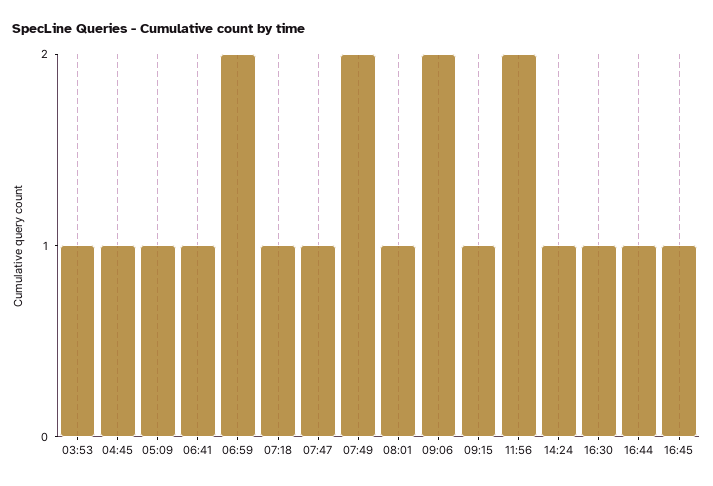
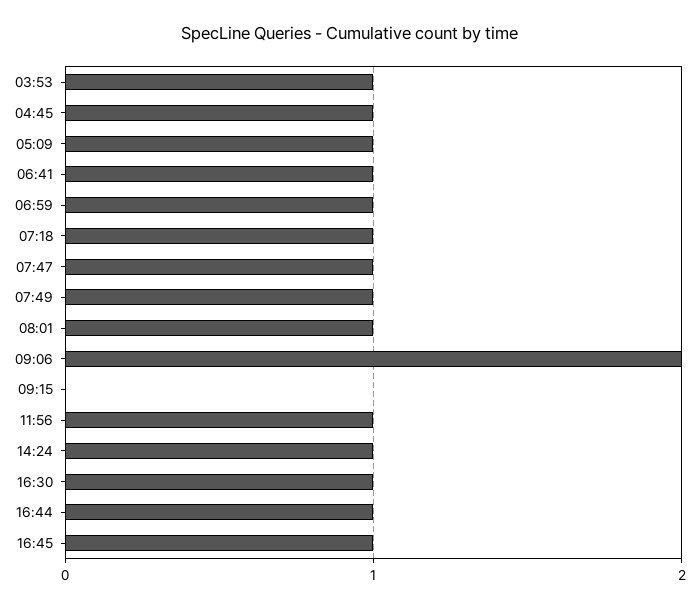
  {
    "03:53": 1,
    "04:45": 1,
    "05:09": 1,
    "06:41": 1,
-   "06:59": 2,
+   "06:59": 1,
    "07:18": 1,
    "07:47": 1,
-   "07:49": 2,
+   "07:49": 1,
    "08:01": 1,
    "09:06": 2,
-   "09:15": 1,
+   "09:15": 0,
-   "11:56": 2,
+   "11:56": 1,
    "14:24": 1,
    "16:30": 1,
    "16:44": 1,
    "16:45": 1
  }

